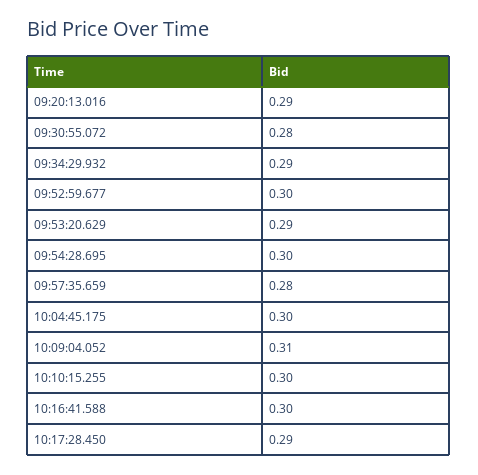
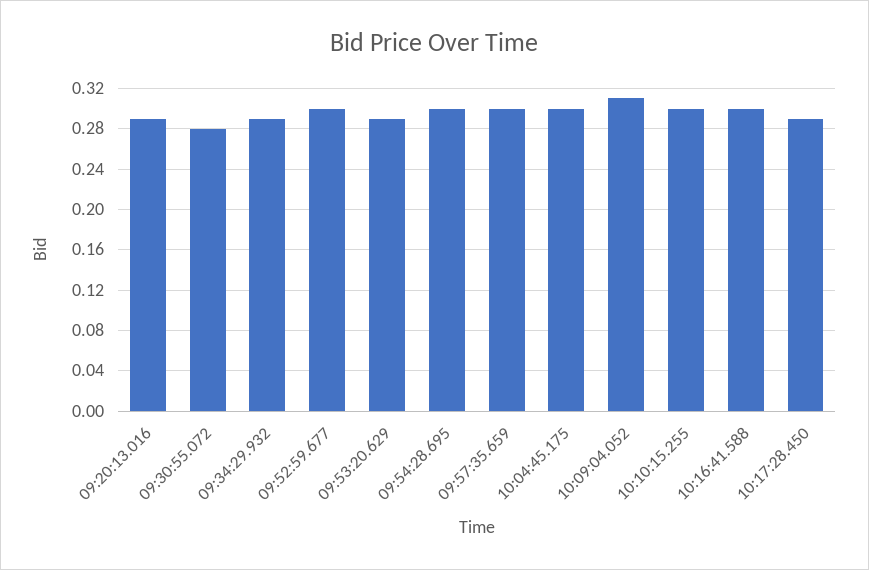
  {
    "09:20:13.016": 0.29,
    "09:30:55.072": 0.28,
    "09:34:29.932": 0.29,
    "09:52:59.677": 0.3,
    "09:53:20.629": 0.29,
    "09:54:28.695": 0.3,
-   "09:57:35.659": 0.28,
+   "09:57:35.659": 0.3,
    "10:04:45.175": 0.3,
    "10:09:04.052": 0.31,
    "10:10:15.255": 0.3,
    "10:16:41.588": 0.3,
    "10:17:28.450": 0.29
  }

